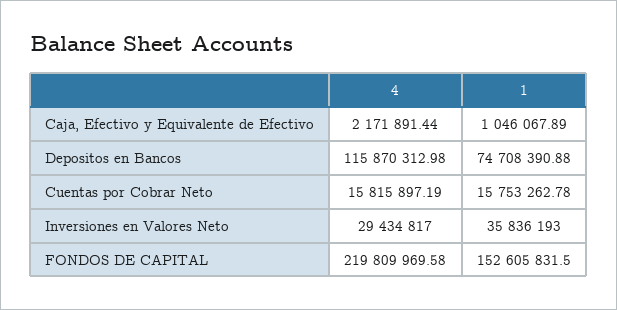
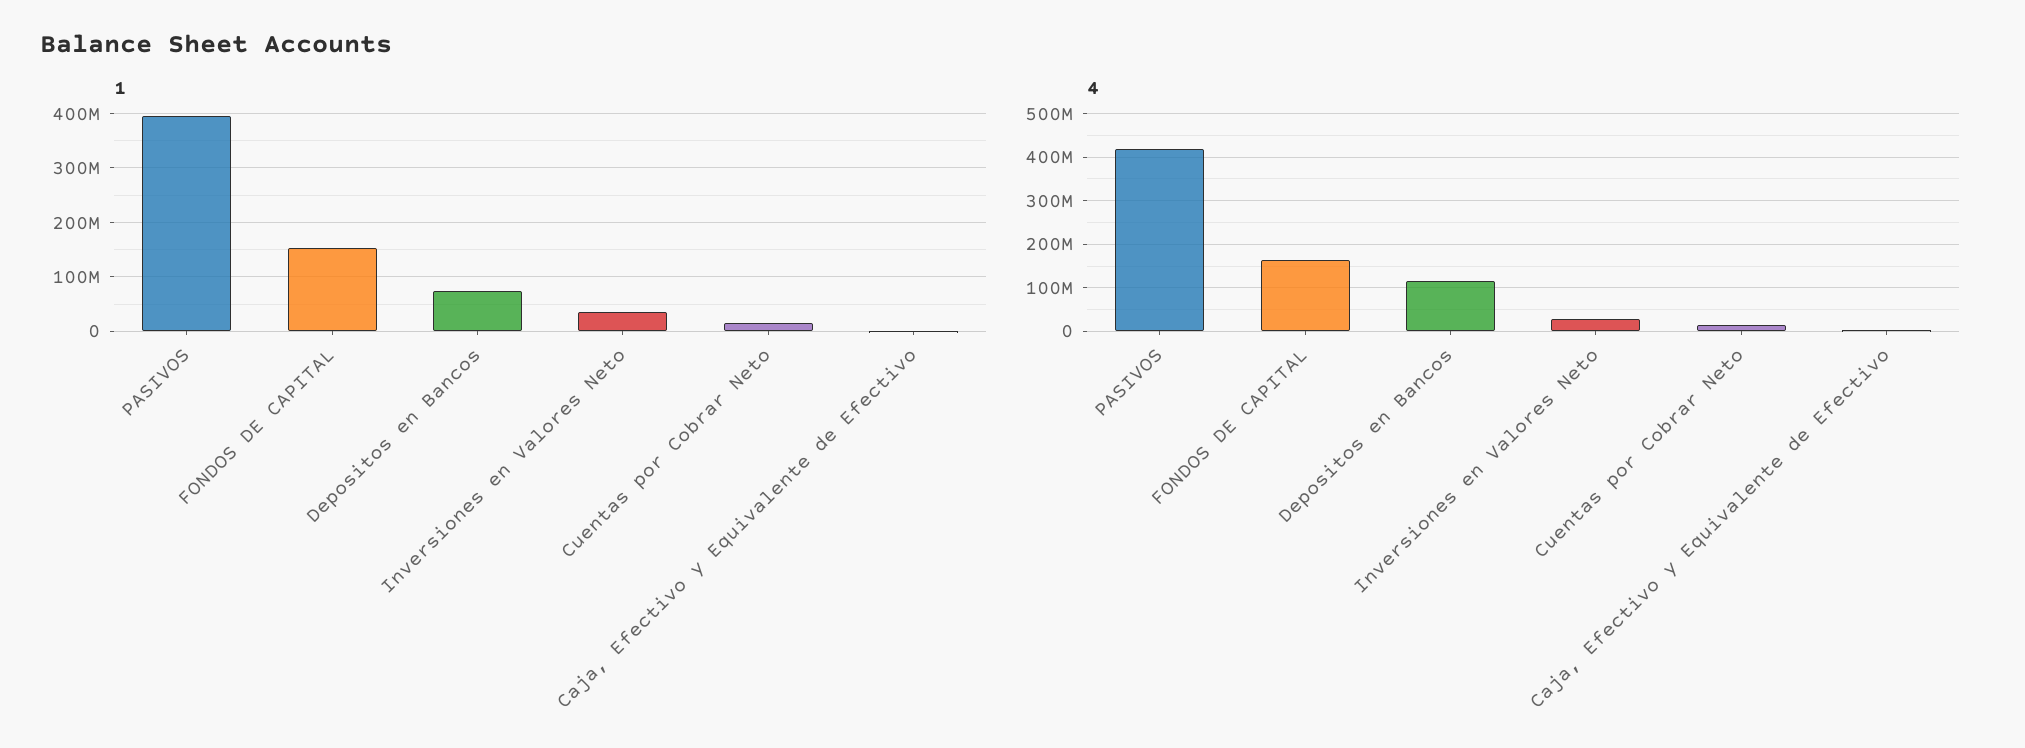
  {
    "4": {
      "Caja, Efectivo y Equivalente de Efectivo": 2171891.44,
      "Depositos en Bancos": 115870312.98,
      "Cuentas por Cobrar Neto": 15815897.19,
      "Inversiones en Valores Neto": 29434817,
-     "FONDOS DE CAPITAL": 219809969.58
+     "FONDOS DE CAPITAL": 160000000,
+     "PASIVOS": 420000000
    },
    "1": {
      "Caja, Efectivo y Equivalente de Efectivo": 1046067.89,
      "Depositos en Bancos": 74708390.88,
      "Cuentas por Cobrar Neto": 15753262.78,
      "Inversiones en Valores Neto": 35836193,
-     "FONDOS DE CAPITAL": 152605831.5
+     "FONDOS DE CAPITAL": 152605831.5,
+     "PASIVOS": 400000000
    }
  }

